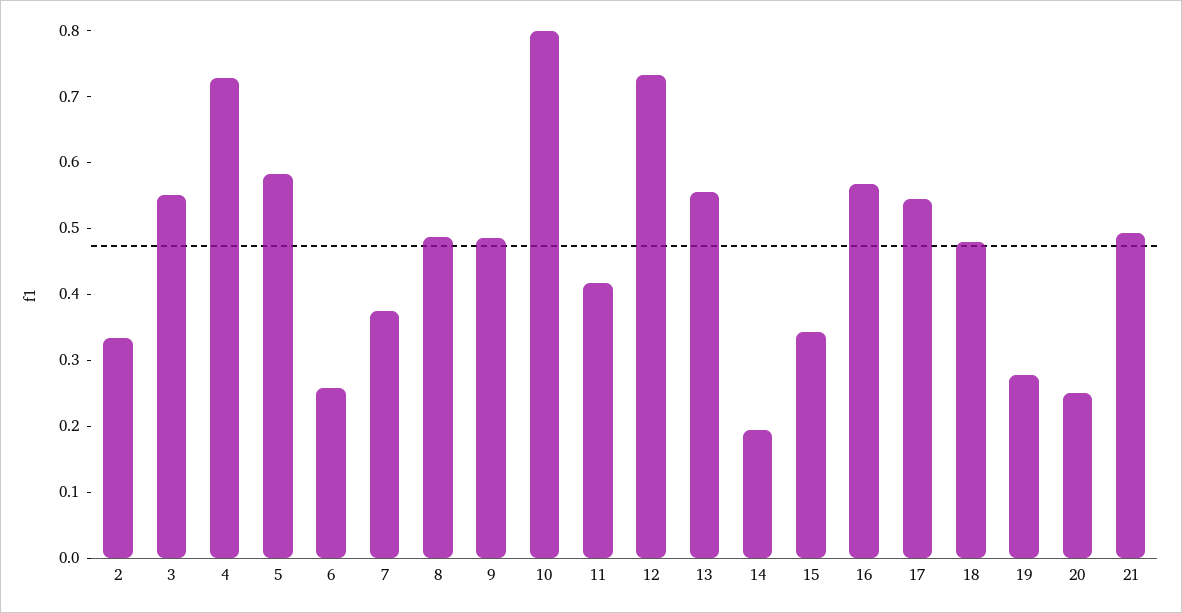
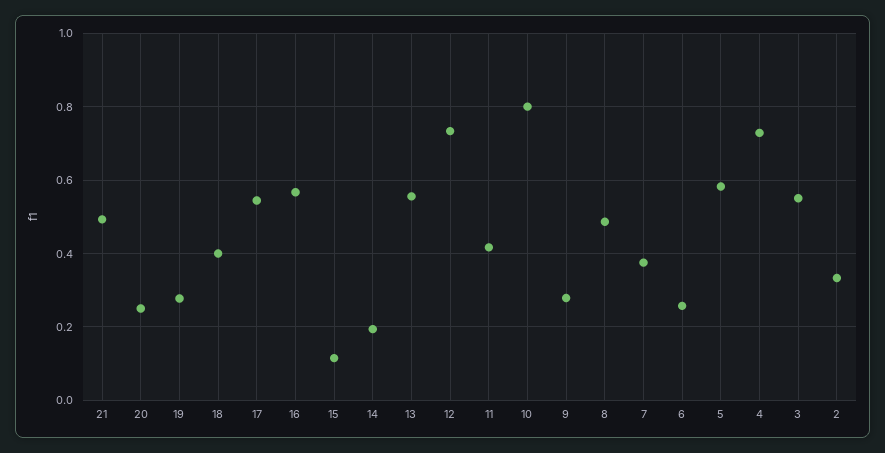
  {
    "2": 0.34,
    "3": 0.56,
    "4": 0.72,
    "5": 0.58,
    "6": 0.26,
    "7": 0.38,
    "8": 0.48,
-   "9": 0.48,
+   "9": 0.28,
    "10": 0.8,
    "11": 0.42,
    "12": 0.74,
    "13": 0.56,
    "14": 0.2,
-   "15": 0.34,
+   "15": 0.12,
    "16": 0.56,
    "17": 0.54,
-   "18": 0.48,
+   "18": 0.4,
    "19": 0.28,
    "20": 0.26,
    "21": 0.5
  }

